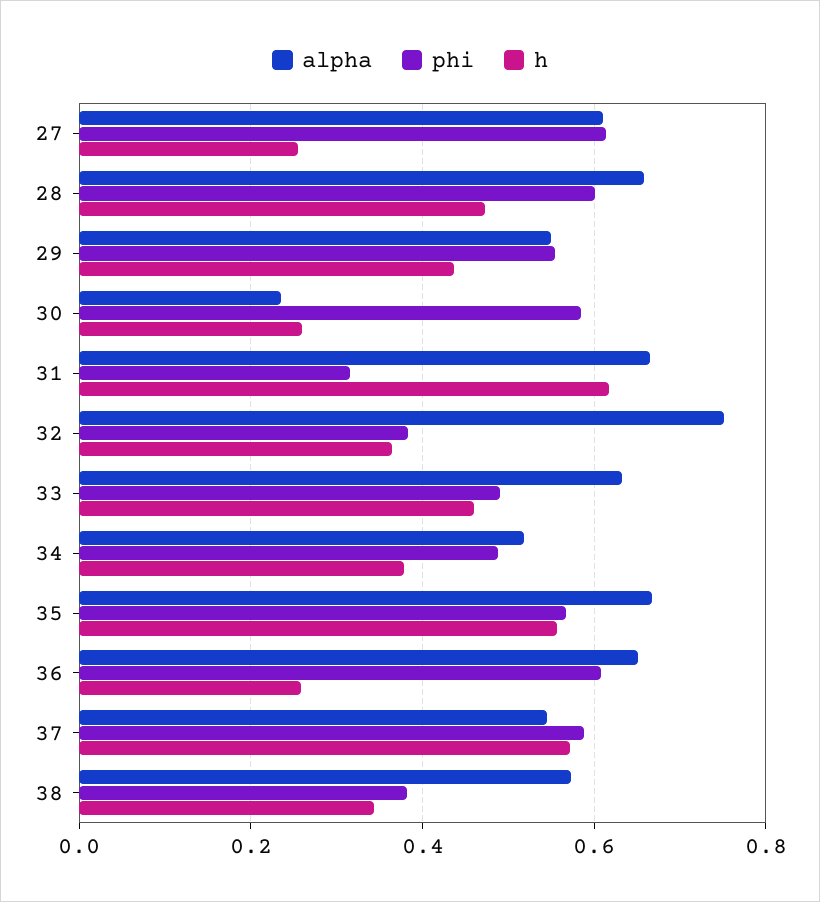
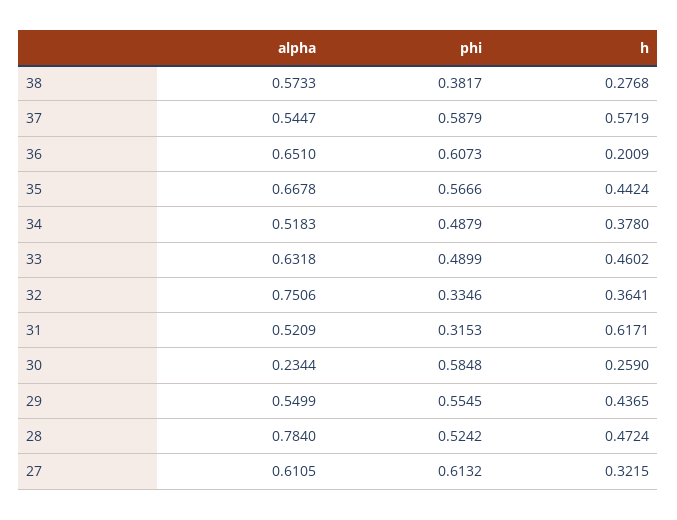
  {
    "alpha": {
      "27": 0.6105,
-     "28": 0.66,
+     "28": 0.784,
      "29": 0.5499,
      "30": 0.2344,
-     "31": 0.66,
+     "31": 0.5209,
      "32": 0.7506,
      "33": 0.6318,
      "34": 0.5183,
      "35": 0.6678,
      "36": 0.651,
      "37": 0.5447,
      "38": 0.5733
    },
    "phi": {
      "27": 0.6132,
-     "28": 0.6,
+     "28": 0.5242,
      "29": 0.5545,
      "30": 0.5848,
      "31": 0.3153,
-     "32": 0.38,
+     "32": 0.3346,
      "33": 0.4899,
      "34": 0.4879,
      "35": 0.5666,
      "36": 0.6073,
      "37": 0.5879,
      "38": 0.3817
    },
    "h": {
-     "27": 0.26,
+     "27": 0.3215,
      "28": 0.4724,
      "29": 0.4365,
      "30": 0.259,
      "31": 0.6171,
      "32": 0.3641,
      "33": 0.4602,
      "34": 0.378,
-     "35": 0.56,
+     "35": 0.4424,
-     "36": 0.26,
+     "36": 0.2009,
      "37": 0.5719,
-     "38": 0.34
+     "38": 0.2768
    }
  }

